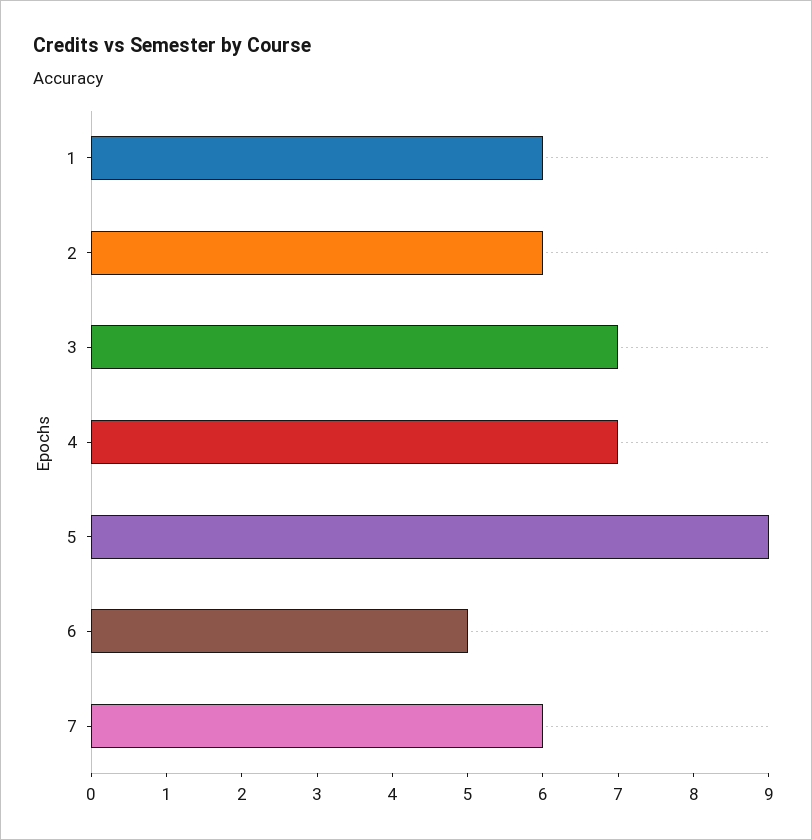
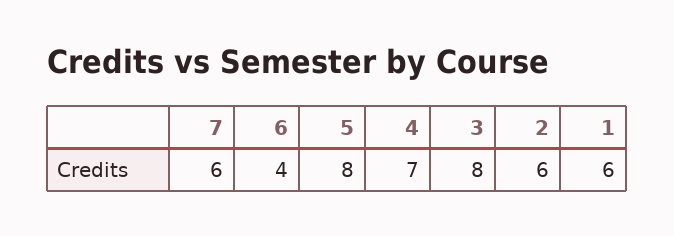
  {
    "1": 6,
    "2": 6,
-   "3": 7,
+   "3": 8,
    "4": 7,
-   "5": 9,
+   "5": 8,
-   "6": 5,
+   "6": 4,
    "7": 6
  }

